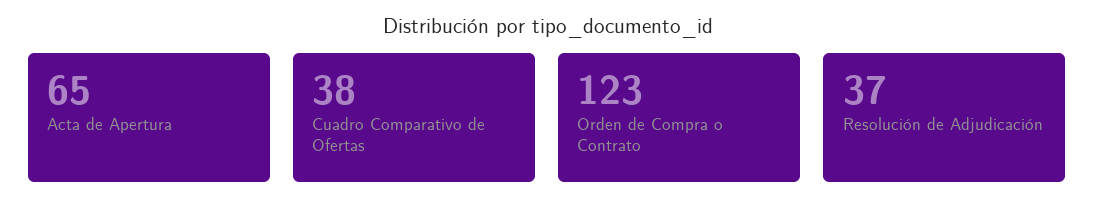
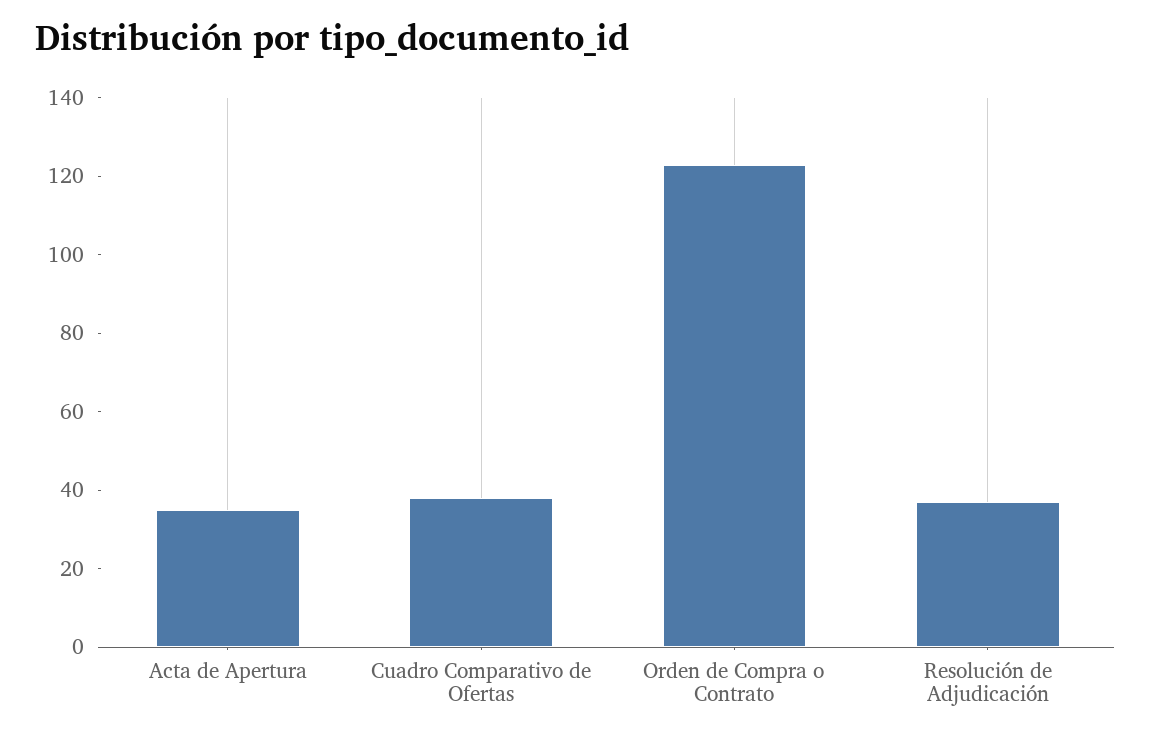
  {
-   "Acta de Apertura": 65,
+   "Acta de Apertura": 35,
    "Cuadro Comparativo de Ofertas": 38,
    "Orden de Compra o Contrato": 123,
    "Resolución de Adjudicación": 37
  }

